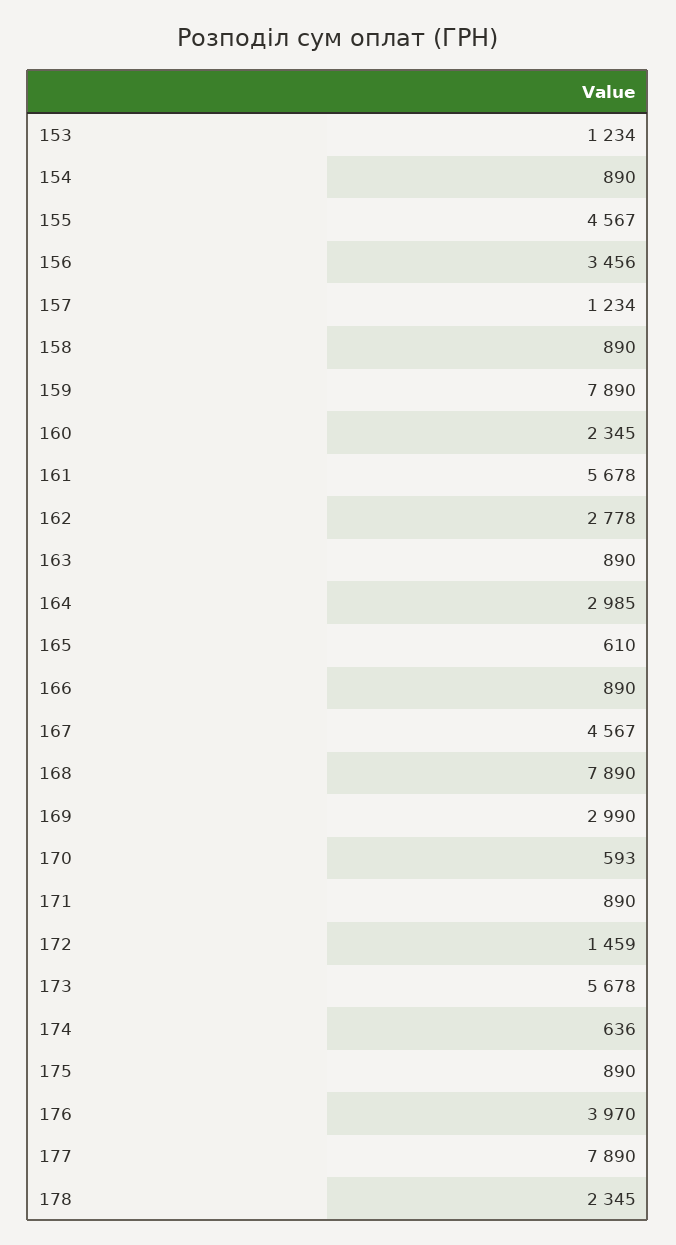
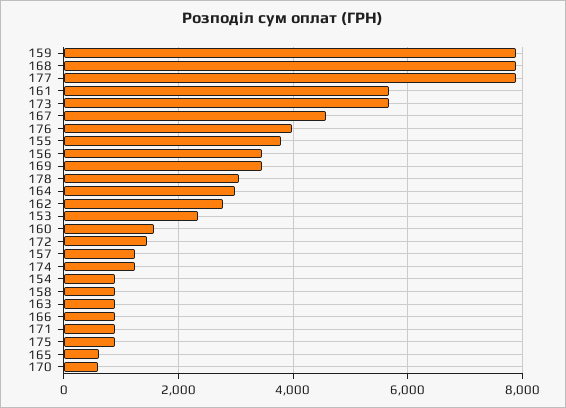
  {
-   "153": 1234,
+   "153": 2400,
    "154": 890,
-   "155": 4567,
+   "155": 3800,
    "156": 3456,
    "157": 1234,
    "158": 890,
    "159": 7890,
-   "160": 2345,
+   "160": 1600,
    "161": 5678,
    "162": 2778,
    "163": 890,
    "164": 2985,
    "165": 610,
    "166": 890,
    "167": 4567,
    "168": 7890,
-   "169": 2990,
+   "169": 3400,
    "170": 593,
    "171": 890,
    "172": 1459,
    "173": 5678,
-   "174": 636,
+   "174": 1200,
    "175": 890,
    "176": 3970,
    "177": 7890,
-   "178": 2345
+   "178": 3000
  }

